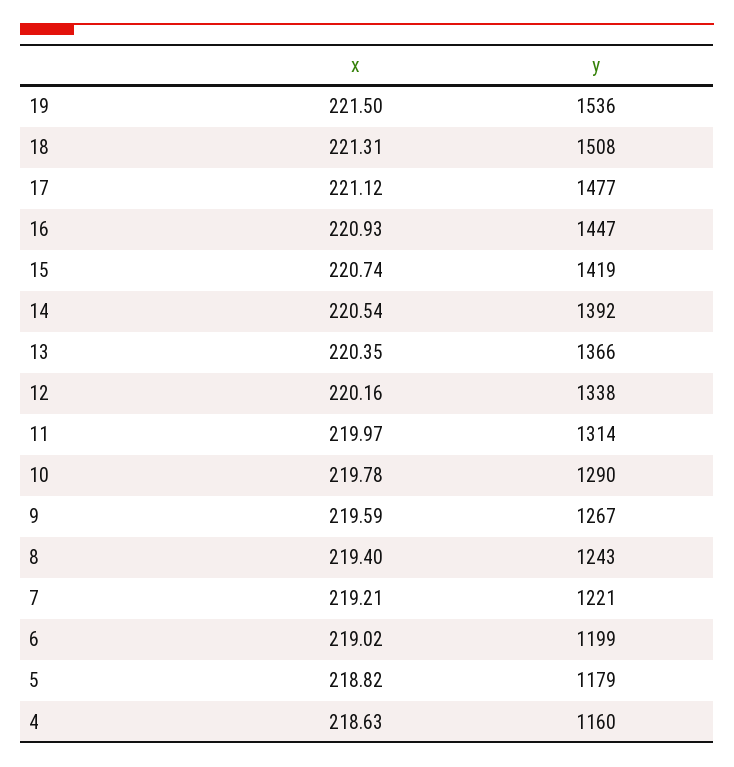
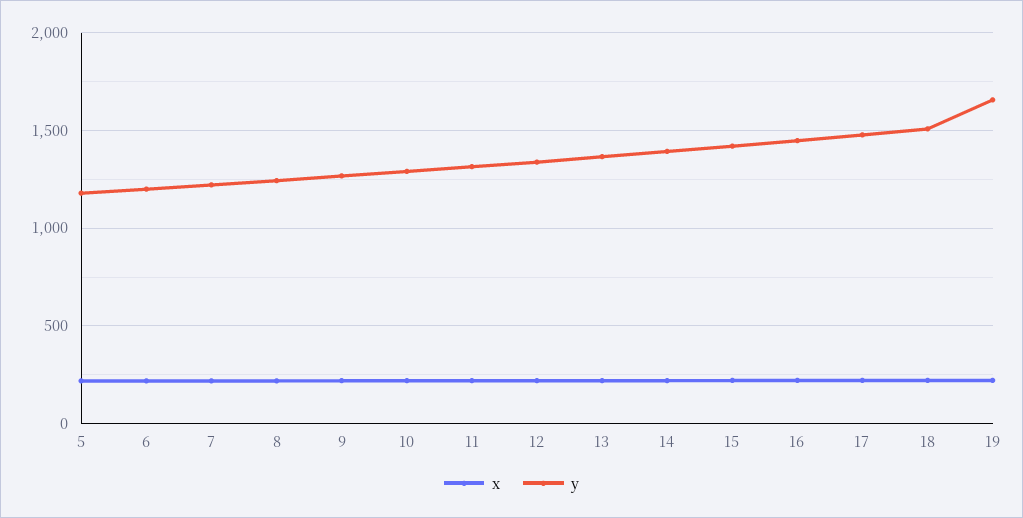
  {
    "x": {
      "19": 221.5,
      "18": 221.31,
      "17": 221.12,
      "16": 220.93,
      "15": 220.74,
      "14": 220.54,
      "13": 220.35,
      "12": 220.16,
      "11": 219.97,
      "10": 219.78,
      "9": 219.59,
      "8": 219.4,
      "7": 219.21,
      "6": 219.02,
-     "5": 218.82,
+     "5": 218.82
-     "4": 218.63
    },
    "y": {
-     "19": 1536,
+     "19": 1650,
      "18": 1508,
      "17": 1477,
      "16": 1447,
      "15": 1419,
      "14": 1392,
      "13": 1366,
      "12": 1338,
      "11": 1314,
      "10": 1290,
      "9": 1267,
      "8": 1243,
      "7": 1221,
      "6": 1199,
-     "5": 1179,
+     "5": 1179
-     "4": 1160
    }
  }

